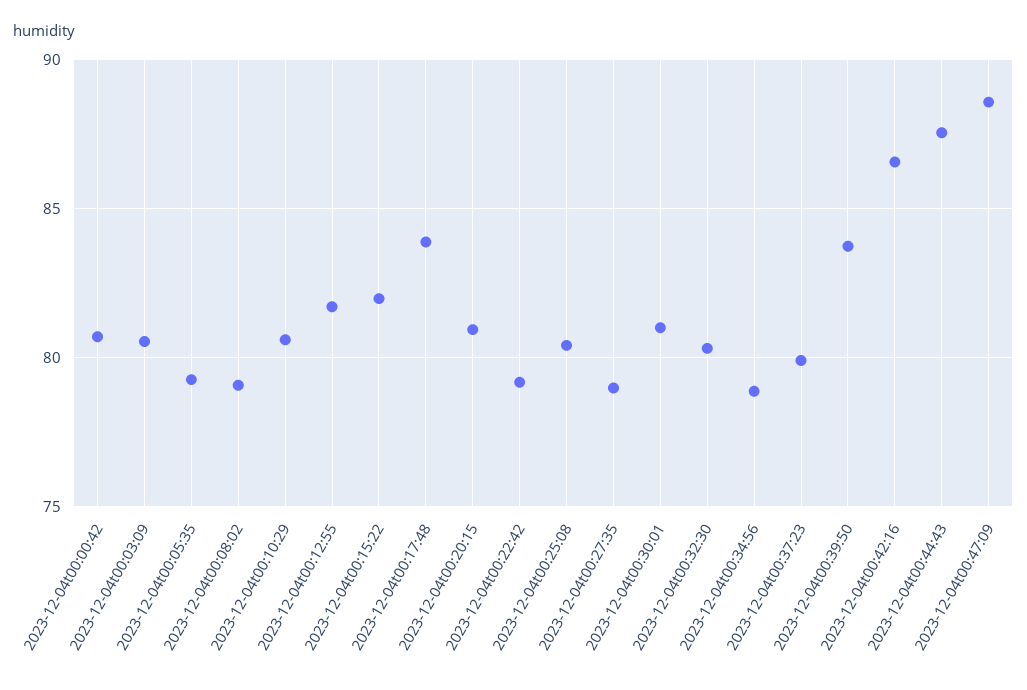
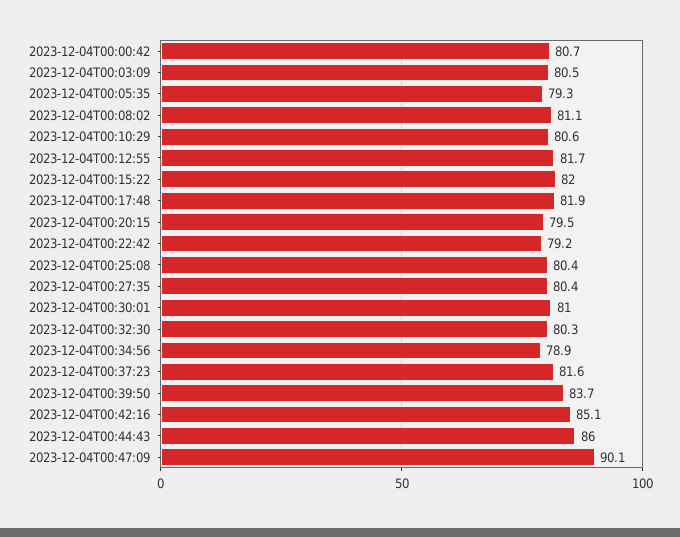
  {
    "2023-12-04t00:00:42": 80.7,
    "2023-12-04t00:03:09": 80.5,
    "2023-12-04t00:05:35": 79.3,
-   "2023-12-04t00:08:02": 79,
+   "2023-12-04t00:08:02": 81.1,
    "2023-12-04t00:10:29": 80.6,
    "2023-12-04t00:12:55": 81.7,
    "2023-12-04t00:15:22": 82,
-   "2023-12-04t00:17:48": 84,
+   "2023-12-04t00:17:48": 81.9,
-   "2023-12-04t00:20:15": 81,
+   "2023-12-04t00:20:15": 79.5,
    "2023-12-04t00:22:42": 79.2,
    "2023-12-04t00:25:08": 80.4,
-   "2023-12-04t00:27:35": 79,
+   "2023-12-04t00:27:35": 80.4,
    "2023-12-04t00:30:01": 81,
    "2023-12-04t00:32:30": 80.3,
    "2023-12-04t00:34:56": 78.9,
-   "2023-12-04t00:37:23": 80,
+   "2023-12-04t00:37:23": 81.6,
    "2023-12-04t00:39:50": 83.7,
-   "2023-12-04t00:42:16": 86.5,
+   "2023-12-04t00:42:16": 85.1,
-   "2023-12-04t00:44:43": 87.5,
+   "2023-12-04t00:44:43": 86,
-   "2023-12-04t00:47:09": 88.5
+   "2023-12-04t00:47:09": 90.1
  }

